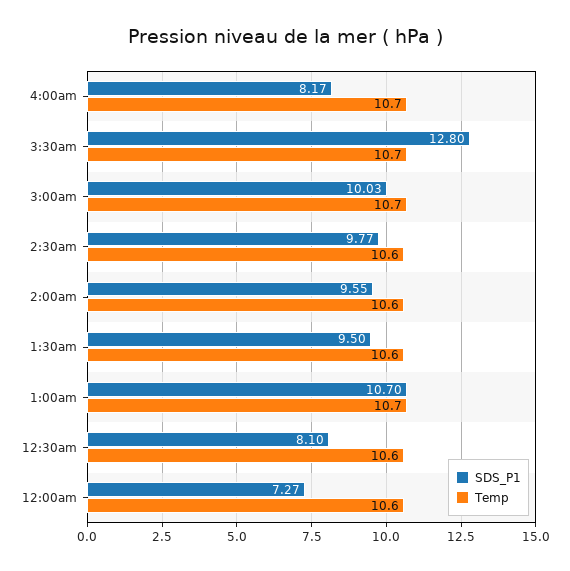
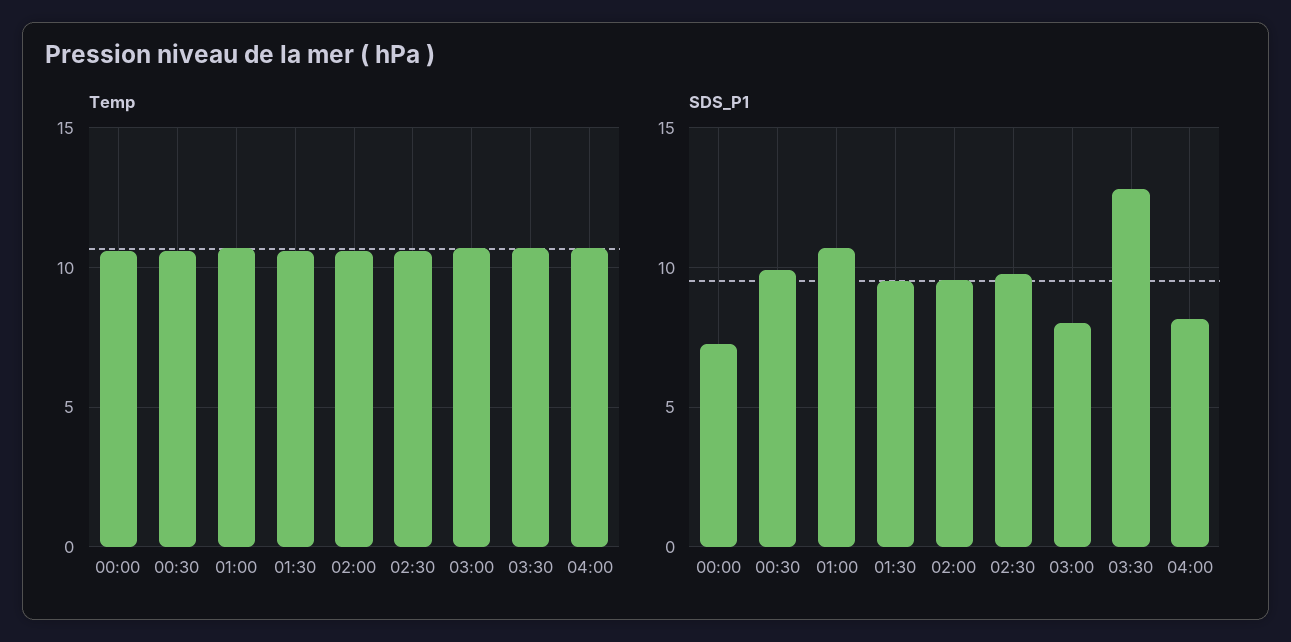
  {
    "SDS_P1": {
      "4:00am": 8.17,
      "3:30am": 12.8,
-     "3:00am": 10.03,
+     "3:00am": 8,
      "2:30am": 9.77,
      "2:00am": 9.55,
      "1:30am": 9.5,
      "1:00am": 10.7,
-     "12:30am": 8.1,
+     "12:30am": 10,
      "12:00am": 7.27
    },
    "Temp": {
      "4:00am": 10.7,
      "3:30am": 10.7,
      "3:00am": 10.7,
      "2:30am": 10.6,
      "2:00am": 10.6,
      "1:30am": 10.6,
      "1:00am": 10.7,
      "12:30am": 10.6,
      "12:00am": 10.6
    }
  }

